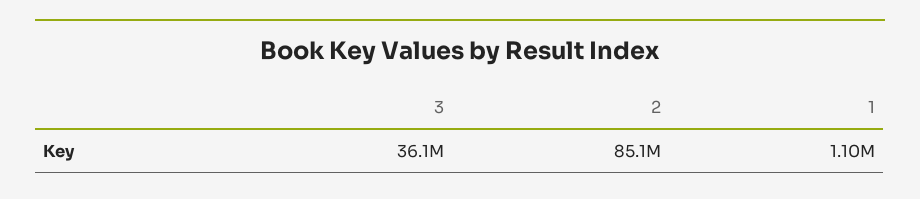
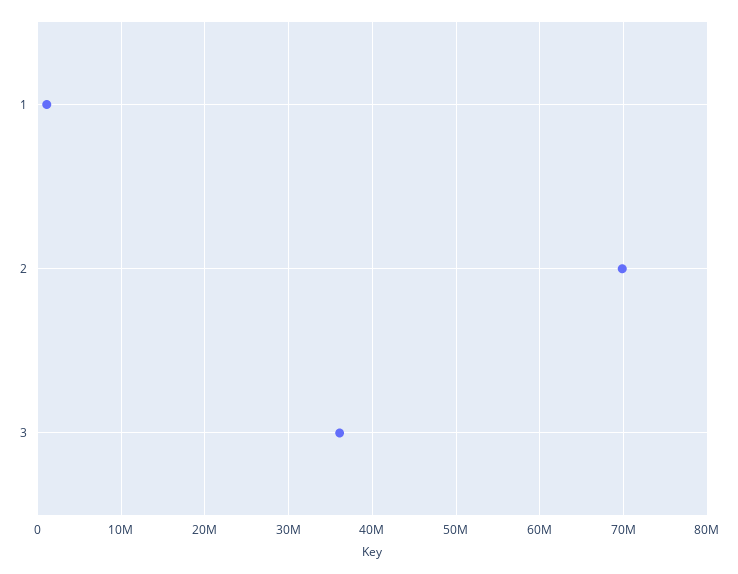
  {
    "3": 36100000,
-   "2": 85100000,
+   "2": 70000000,
    "1": 1100000
  }

